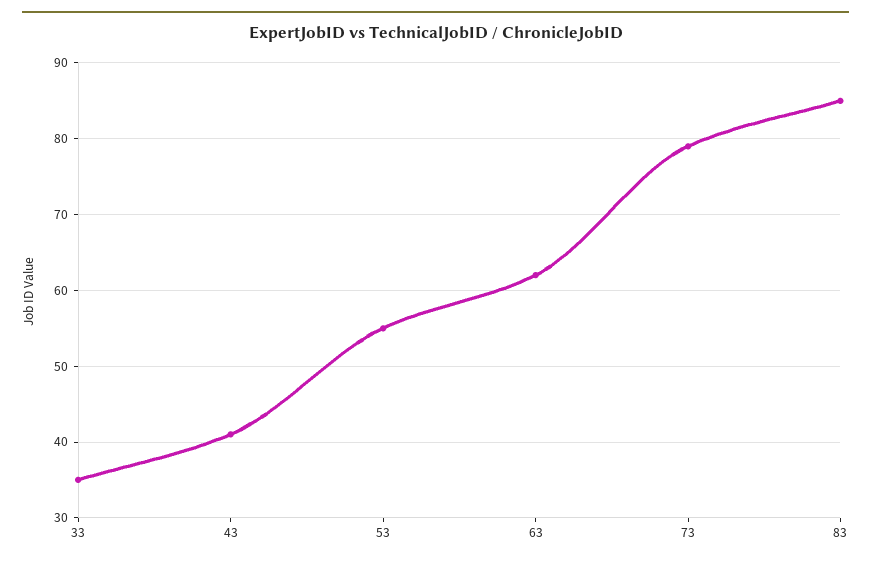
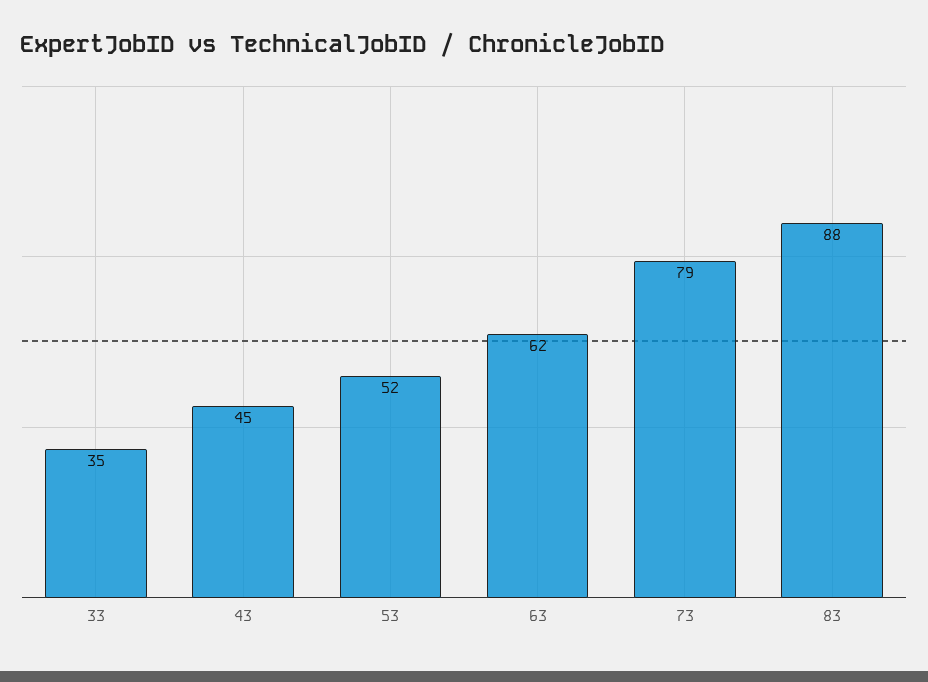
  {
    "33": 35,
-   "43": 41,
+   "43": 45,
-   "53": 55,
+   "53": 52,
    "63": 62,
    "73": 79,
-   "83": 85
+   "83": 88
  }

